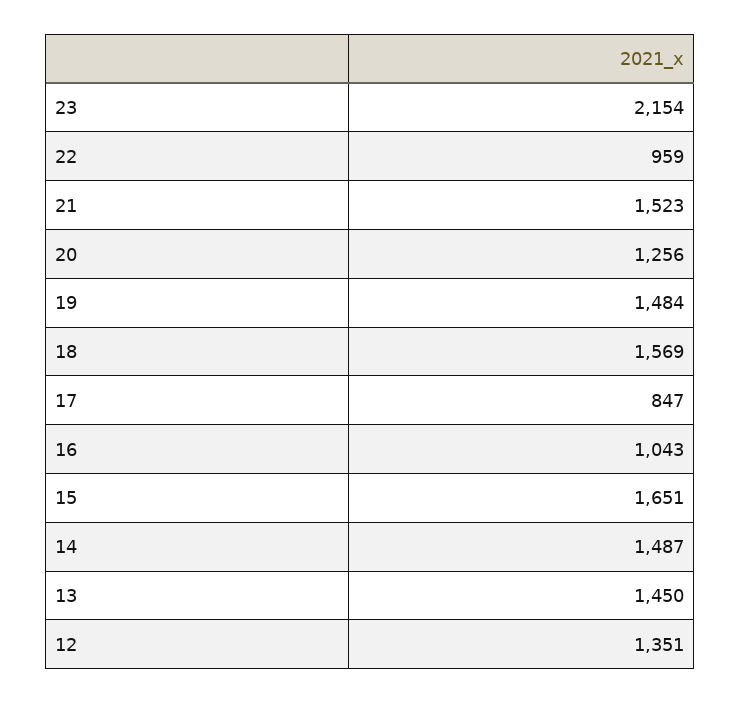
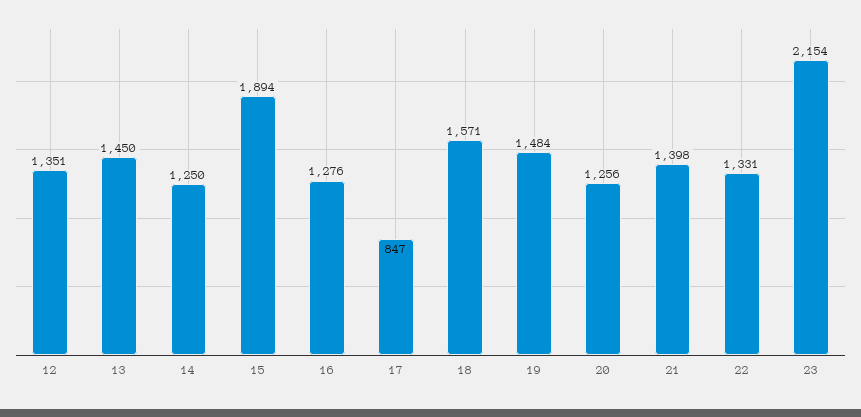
  {
    "23": 2154,
-   "22": 959,
+   "22": 1331,
-   "21": 1523,
+   "21": 1398,
    "20": 1256,
    "19": 1484,
-   "18": 1569,
+   "18": 1571,
    "17": 847,
-   "16": 1043,
+   "16": 1276,
-   "15": 1651,
+   "15": 1894,
-   "14": 1487,
+   "14": 1250,
    "13": 1450,
    "12": 1351
  }

